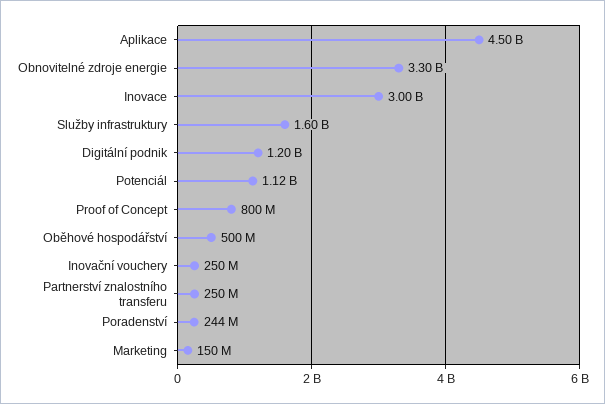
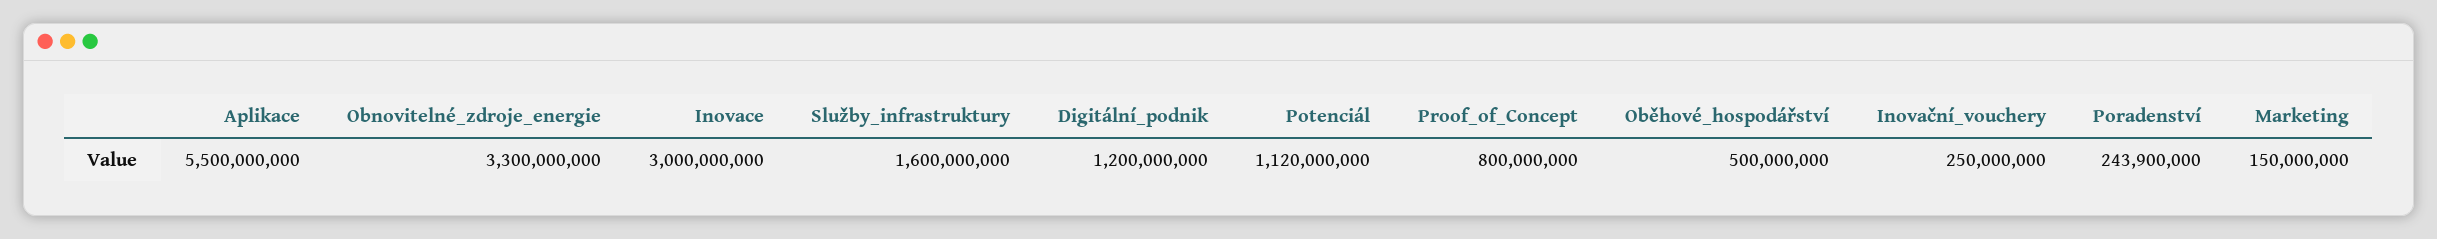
  {
-   "Aplikace": 4500000000,
+   "Aplikace": 5500000000,
    "Obnovitelné zdroje energie": 3300000000,
    "Inovace": 3000000000,
    "Služby infrastruktury": 1600000000,
    "Digitální podnik": 1200000000,
    "Potenciál": 1120000000,
    "Proof of Concept": 800000000,
    "Oběhové hospodářství": 500000000,
    "Inovační vouchery": 250000000,
-   "Partnerství znalostního transferu": 250000000,
    "Poradenství": 243900000,
    "Marketing": 150000000
  }

